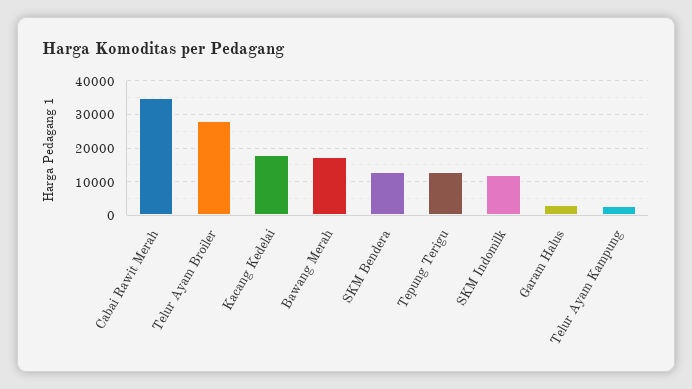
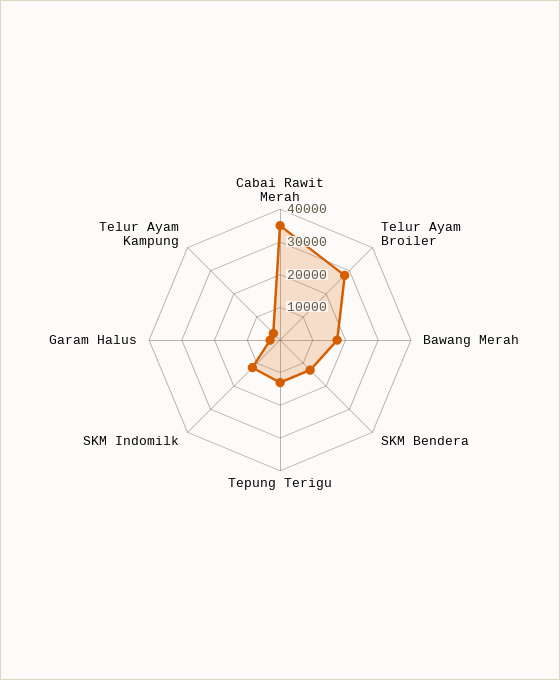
  {
    "Cabai Rawit Merah": 36000,
    "Telur Ayam Broiler": 28000,
-   "Kacang Kedelai": 18000,
    "Bawang Merah": 18000,
    "SKM Bendera": 14000,
    "Tepung Terigu": 14000,
    "SKM Indomilk": 12000,
    "Garam Halus": 4000,
    "Telur Ayam Kampung": 2000
  }

